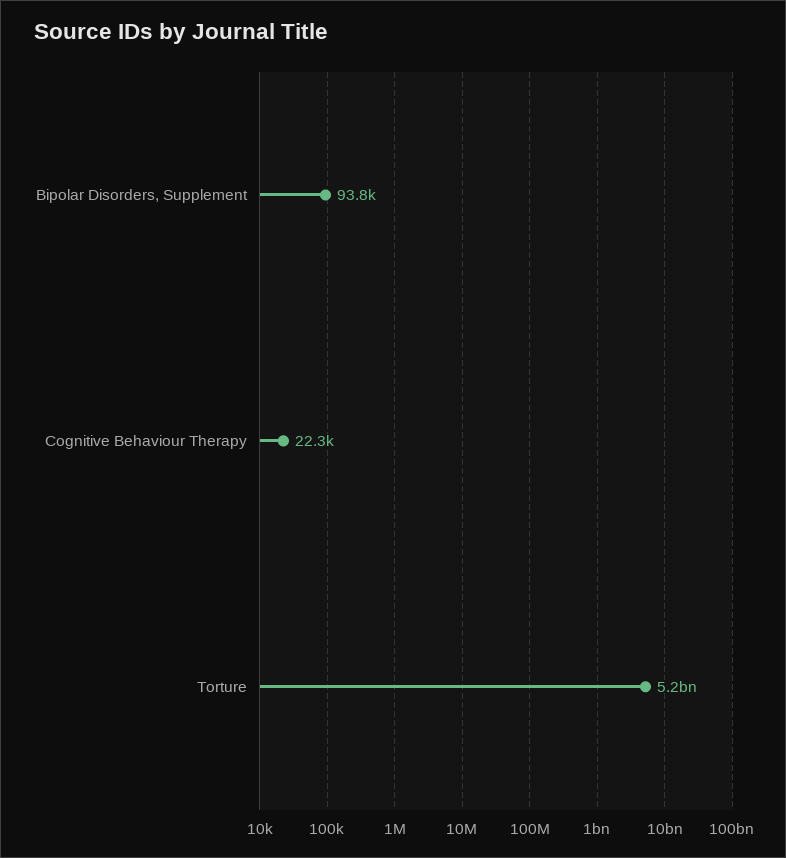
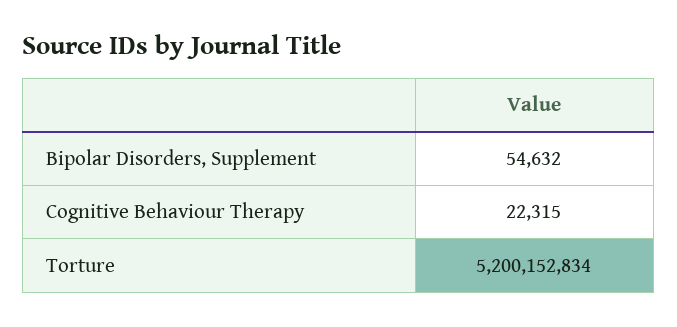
  {
-   "Bipolar Disorders, Supplement": 93800,
+   "Bipolar Disorders, Supplement": 54632,
    "Cognitive Behaviour Therapy": 22315,
    "Torture": 5200152834
  }

